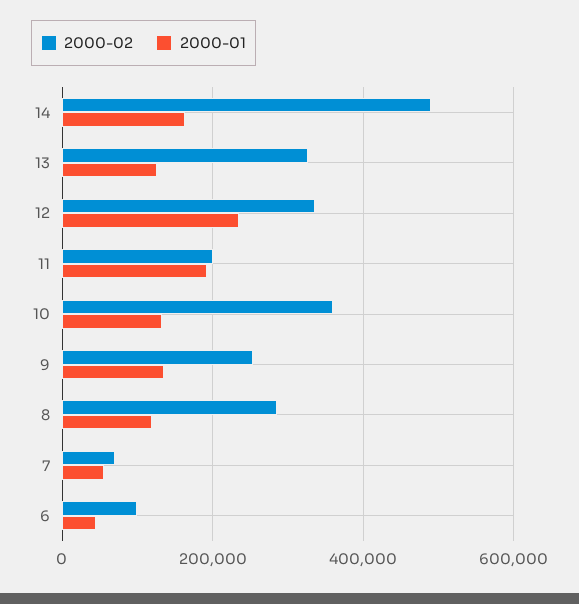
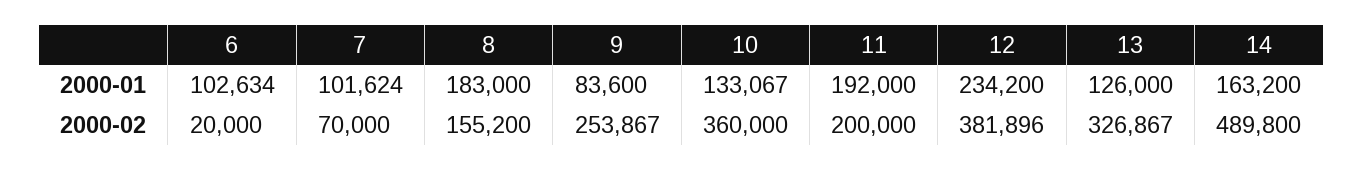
  {
    "2000-02": {
      "14": 489800,
      "13": 326867,
-     "12": 340000,
+     "12": 381896,
      "11": 200000,
      "10": 360000,
      "9": 253867,
-     "8": 280000,
+     "8": 155200,
      "7": 70000,
-     "6": 100000
+     "6": 20000
    },
    "2000-01": {
      "14": 163200,
      "13": 126000,
      "12": 234200,
      "11": 192000,
      "10": 133067,
-     "9": 140000,
+     "9": 83600,
-     "8": 120000,
+     "8": 183000,
-     "7": 60000,
+     "7": 101624,
-     "6": 40000
+     "6": 102634
    }
  }

